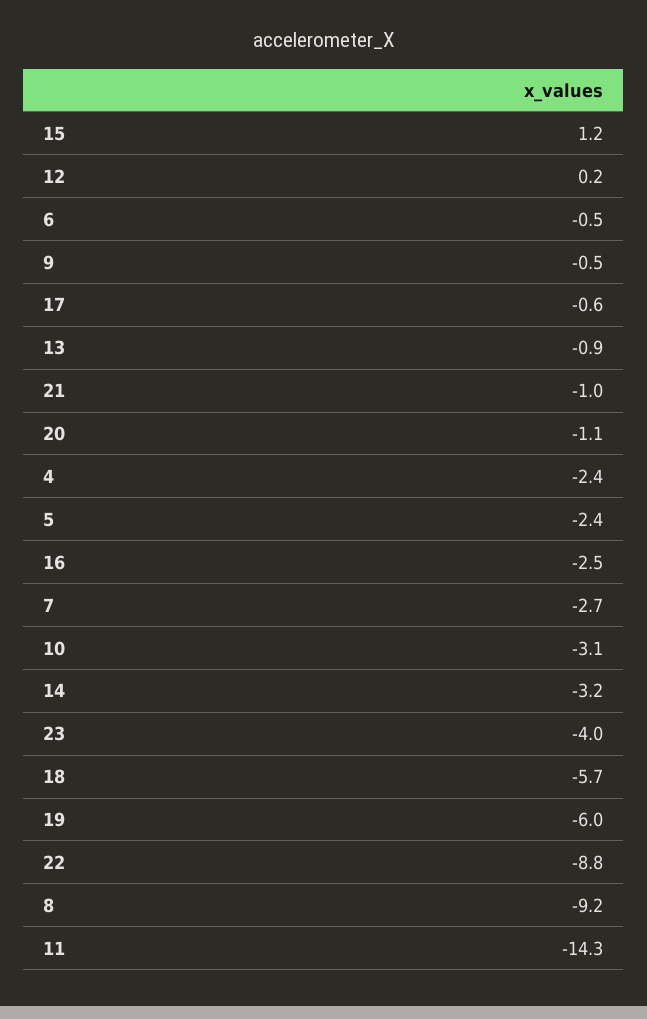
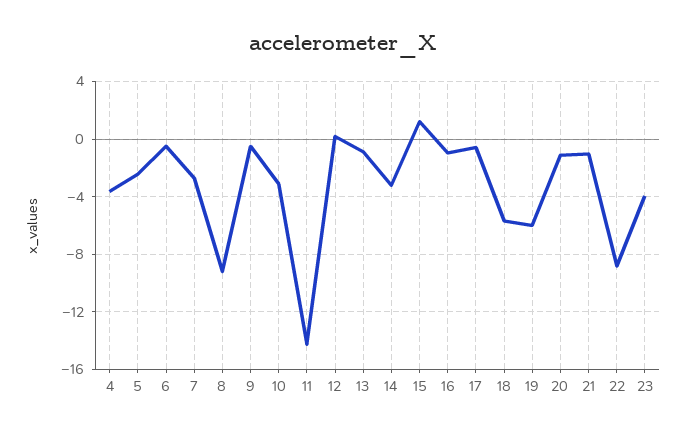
  {
    "15": 1.2,
    "12": 0.2,
    "6": -0.5,
    "9": -0.5,
    "17": -0.6,
    "13": -0.9,
    "21": -1,
    "20": -1.1,
-   "4": -2.4,
+   "4": -3.5,
    "5": -2.4,
-   "16": -2.5,
+   "16": -1,
    "7": -2.7,
    "10": -3.1,
    "14": -3.2,
    "23": -4,
    "18": -5.7,
    "19": -6,
    "22": -8.8,
    "8": -9.2,
    "11": -14.3
  }

